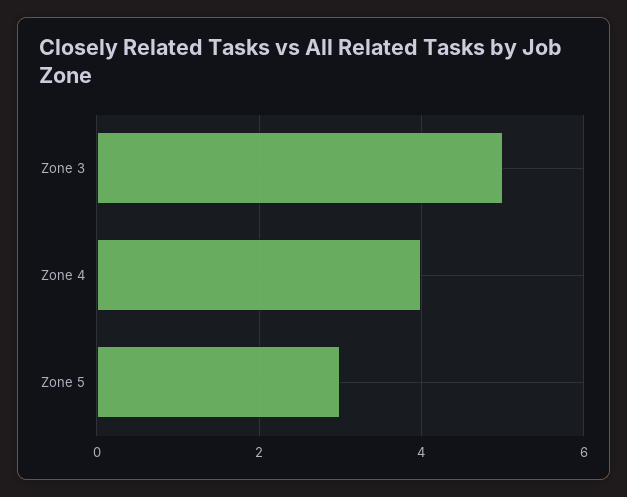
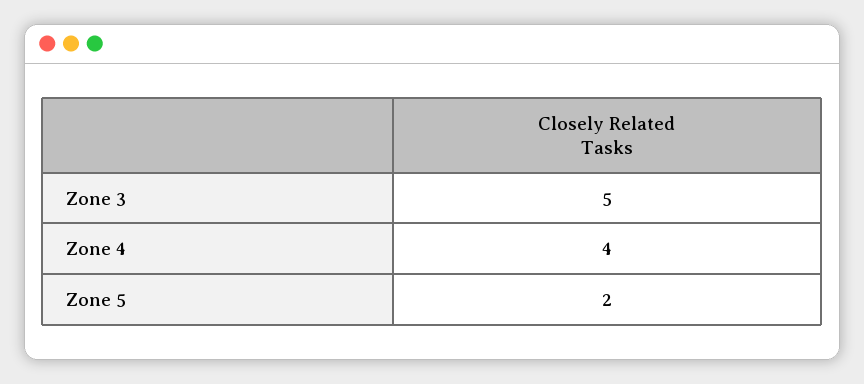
  {
    "Zone 3": 5,
    "Zone 4": 4,
-   "Zone 5": 3
+   "Zone 5": 2
  }

